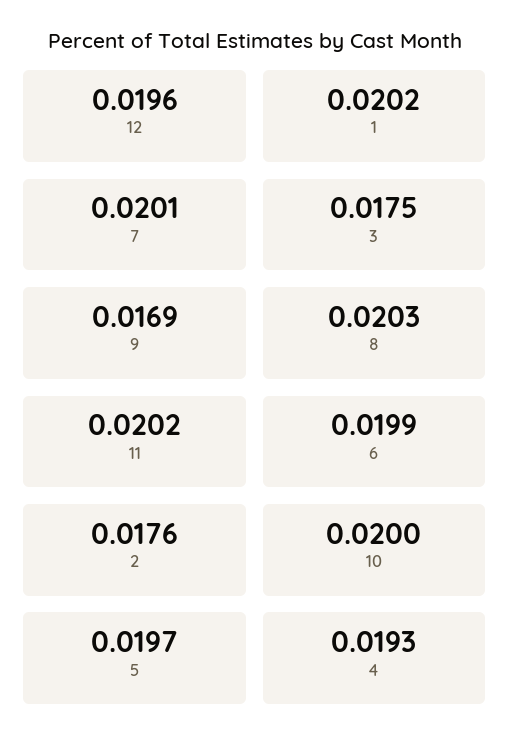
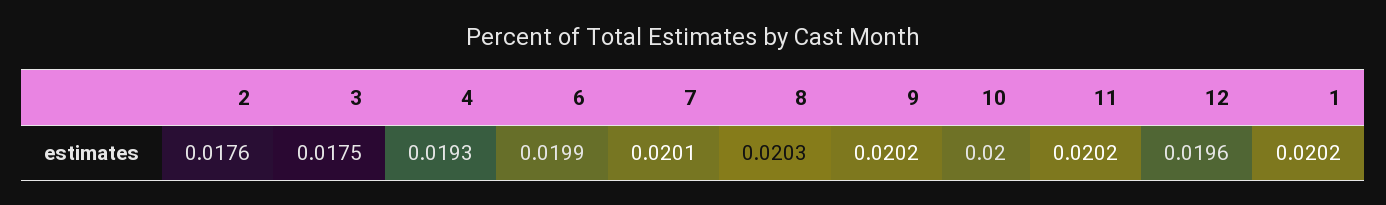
  {
    "12": 0.0196,
    "1": 0.0202,
    "7": 0.0201,
    "3": 0.0175,
-   "9": 0.0169,
+   "9": 0.0202,
    "8": 0.0203,
    "11": 0.0202,
    "6": 0.0199,
    "2": 0.0176,
    "10": 0.02,
-   "5": 0.0197,
    "4": 0.0193
  }

